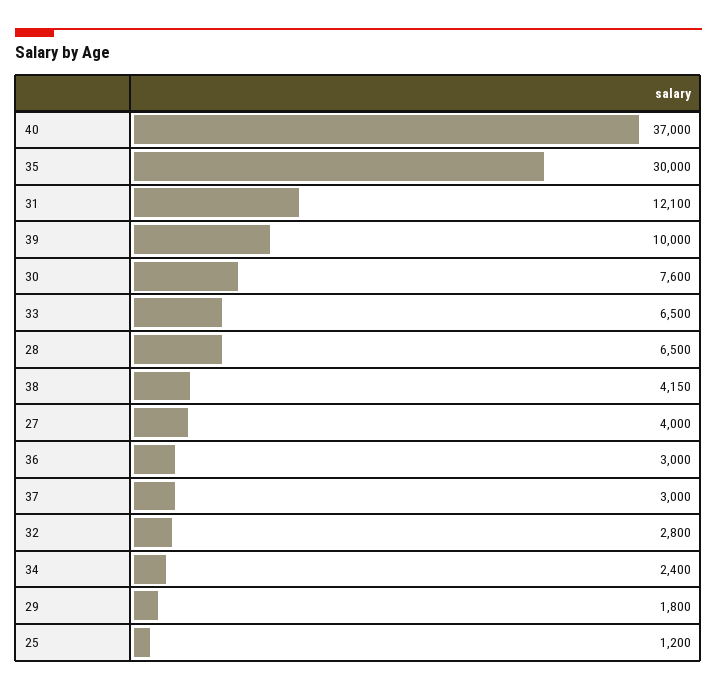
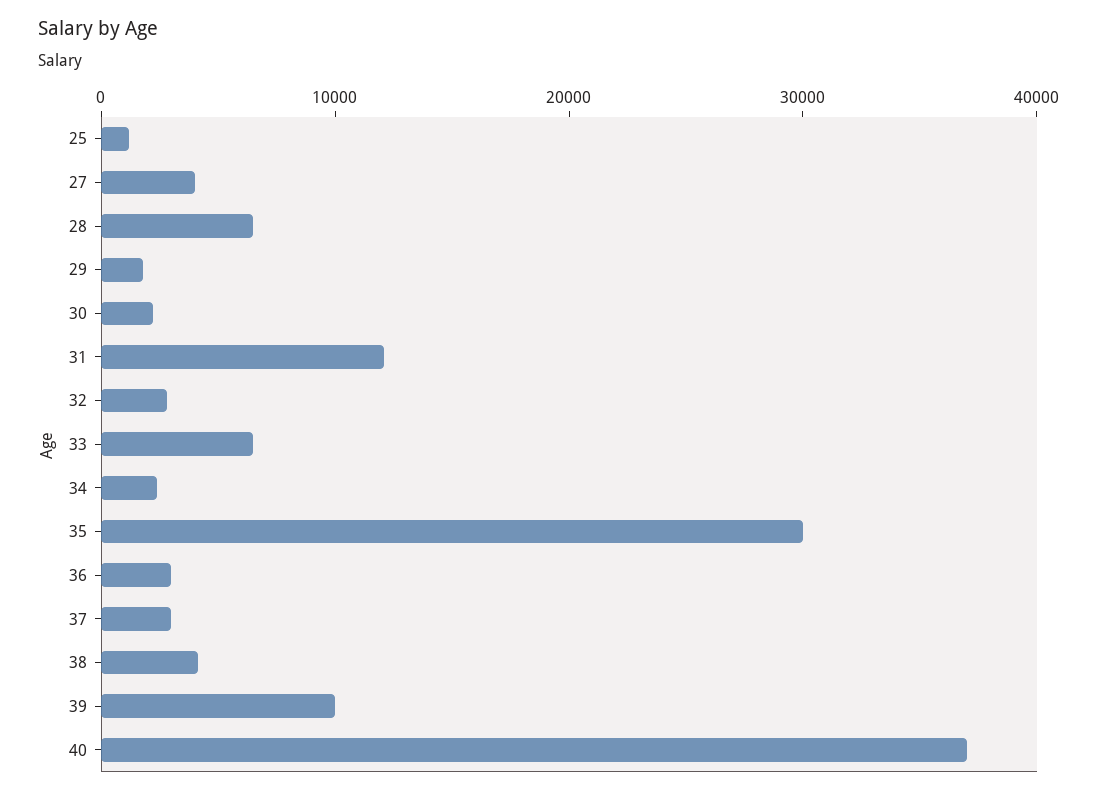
  {
    "40": 37000,
    "35": 30000,
    "31": 12100,
    "39": 10000,
-   "30": 7600,
+   "30": 2000,
    "33": 6500,
    "28": 6500,
    "38": 4150,
    "27": 4000,
    "36": 3000,
    "37": 3000,
    "32": 2800,
    "34": 2400,
    "29": 1800,
    "25": 1200
  }

